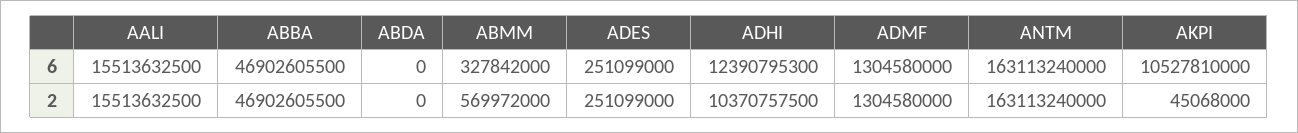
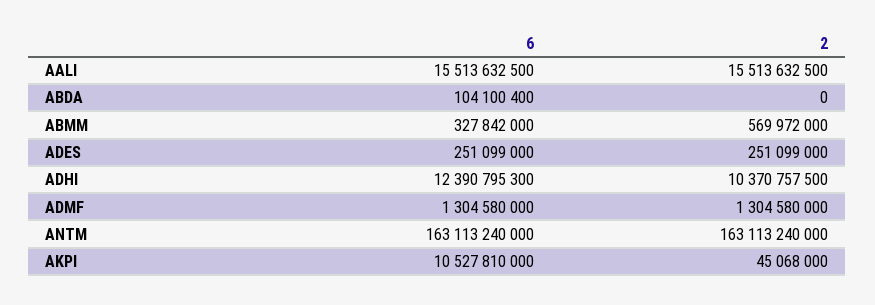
  {
    "AALI": {
      "6": 15513632500,
      "2": 15513632500
    },
-   "ABBA": {
-     "6": 46902605500,
-     "2": 46902605500
-   },
    "ABDA": {
-     "6": 0,
+     "6": 104100400,
      "2": 0
    },
    "ABMM": {
      "6": 327842000,
      "2": 569972000
    },
    "ADES": {
      "6": 251099000,
      "2": 251099000
    },
    "ADHI": {
      "6": 12390795300,
      "2": 10370757500
    },
    "ADMF": {
      "6": 1304580000,
      "2": 1304580000
    },
    "ANTM": {
      "6": 163113240000,
      "2": 163113240000
    },
    "AKPI": {
      "6": 10527810000,
      "2": 45068000
    }
  }

